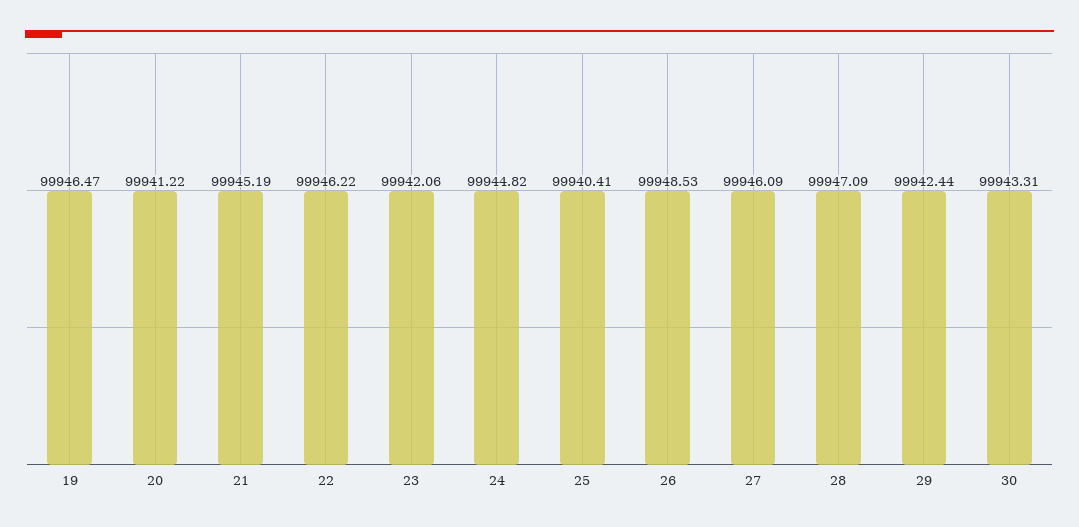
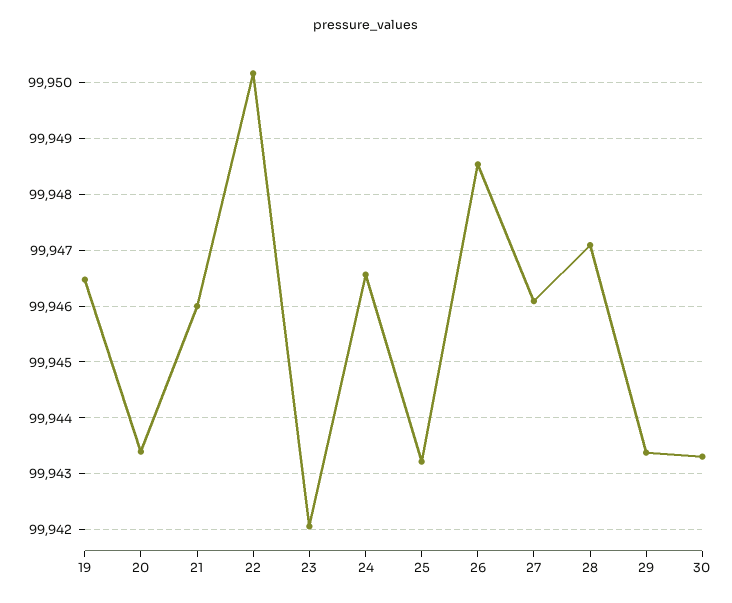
  {
    "19": 99946.47,
-   "20": 99941.22,
+   "20": 99943.4,
-   "21": 99945.19,
+   "21": 99946,
-   "22": 99946.22,
+   "22": 99950.2,
    "23": 99942.06,
-   "24": 99944.82,
+   "24": 99946.6,
-   "25": 99940.41,
+   "25": 99943.2,
    "26": 99948.53,
    "27": 99946.09,
    "28": 99947.09,
-   "29": 99942.44,
+   "29": 99943.4,
    "30": 99943.31
  }

